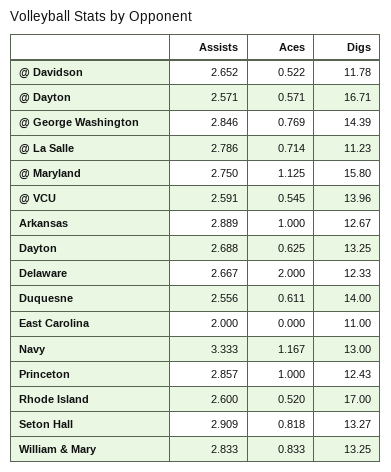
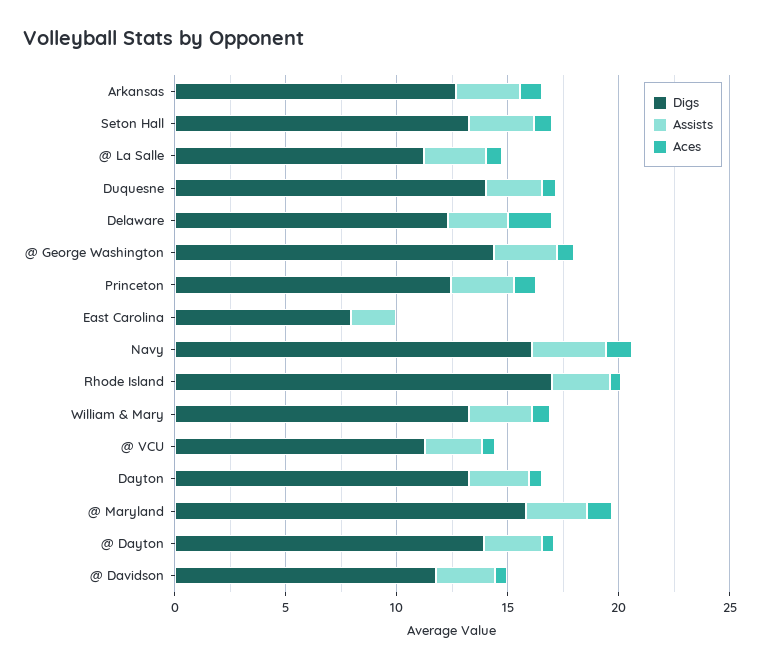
  {
    "Assists": {
      "@ Davidson": 2.652,
      "@ Dayton": 2.571,
      "@ George Washington": 2.846,
      "@ La Salle": 2.786,
      "@ Maryland": 2.75,
      "@ VCU": 2.591,
      "Arkansas": 2.889,
      "Dayton": 2.688,
      "Delaware": 2.667,
      "Duquesne": 2.556,
      "East Carolina": 2,
      "Navy": 3.333,
      "Princeton": 2.857,
      "Rhode Island": 2.6,
      "Seton Hall": 2.909,
      "William & Mary": 2.833
    },
    "Aces": {
      "@ Davidson": 0.522,
      "@ Dayton": 0.571,
      "@ George Washington": 0.769,
      "@ La Salle": 0.714,
      "@ Maryland": 1.125,
      "@ VCU": 0.545,
      "Arkansas": 1,
      "Dayton": 0.625,
      "Delaware": 2,
      "Duquesne": 0.611,
      "East Carolina": 0,
      "Navy": 1.167,
      "Princeton": 1,
      "Rhode Island": 0.52,
      "Seton Hall": 0.818,
      "William & Mary": 0.833
    },
    "Digs": {
      "@ Davidson": 11.78,
-     "@ Dayton": 16.71,
+     "@ Dayton": 14,
      "@ George Washington": 14.39,
      "@ La Salle": 11.23,
      "@ Maryland": 15.8,
-     "@ VCU": 13.96,
+     "@ VCU": 11,
      "Arkansas": 12.67,
      "Dayton": 13.25,
      "Delaware": 12.33,
      "Duquesne": 14,
-     "East Carolina": 11,
+     "East Carolina": 8,
-     "Navy": 13,
+     "Navy": 16,
      "Princeton": 12.43,
      "Rhode Island": 17,
      "Seton Hall": 13.27,
      "William & Mary": 13.25
    }
  }

